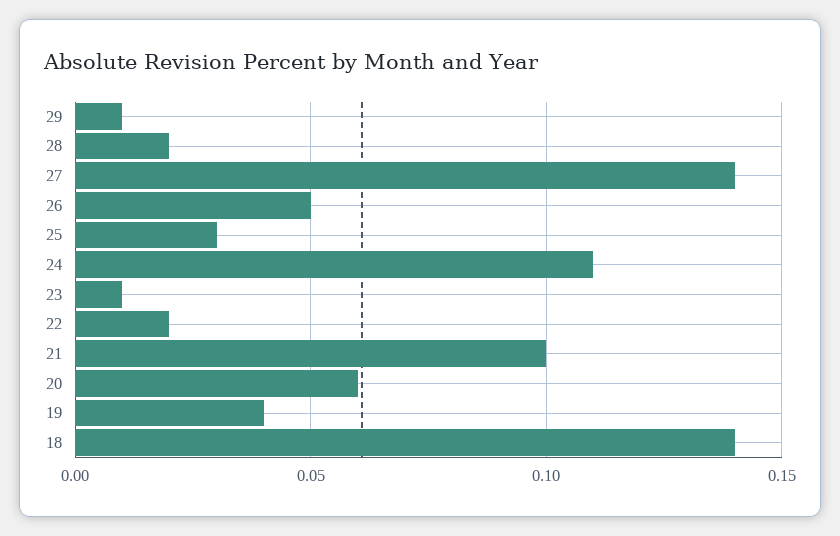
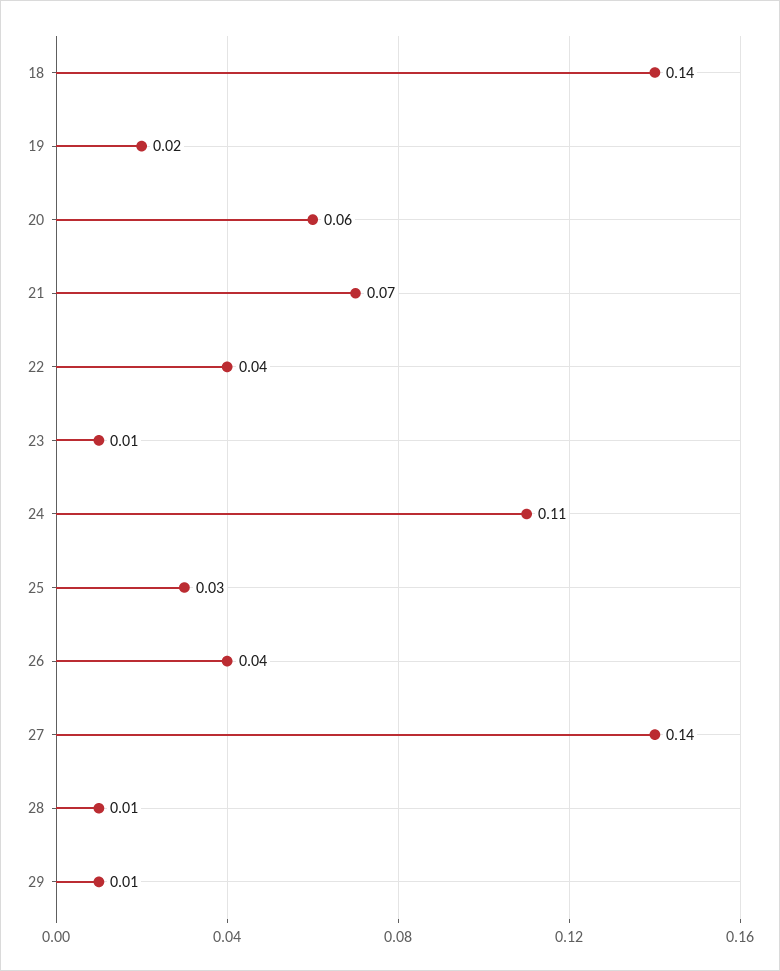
  {
    "29": 0.01,
-   "28": 0.02,
+   "28": 0.01,
    "27": 0.14,
-   "26": 0.05,
+   "26": 0.04,
    "25": 0.03,
    "24": 0.11,
    "23": 0.01,
-   "22": 0.02,
+   "22": 0.04,
-   "21": 0.1,
+   "21": 0.07,
    "20": 0.06,
-   "19": 0.04,
+   "19": 0.02,
    "18": 0.14
  }

